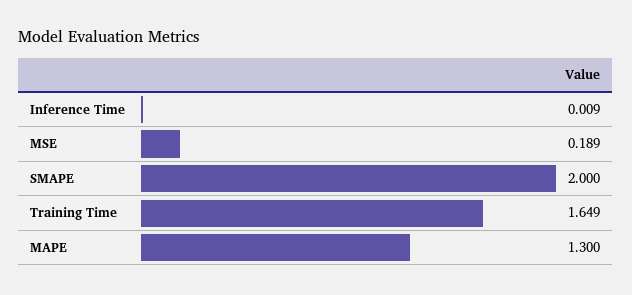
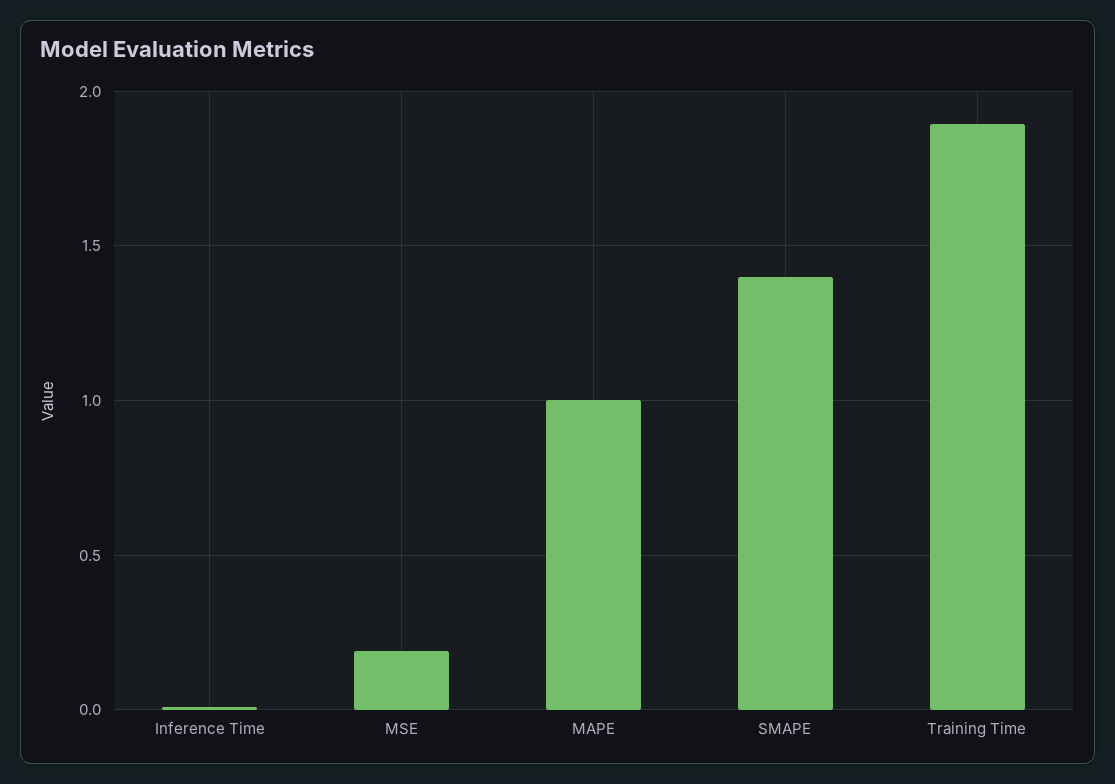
  {
    "Inference Time": 0.009,
    "MSE": 0.189,
-   "SMAPE": 2,
+   "SMAPE": 1.4,
-   "Training Time": 1.649,
+   "Training Time": 1.9,
-   "MAPE": 1.3
+   "MAPE": 1
  }

